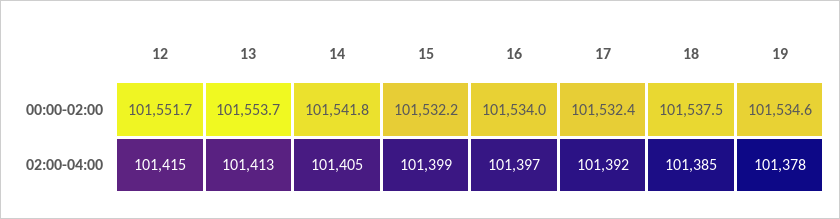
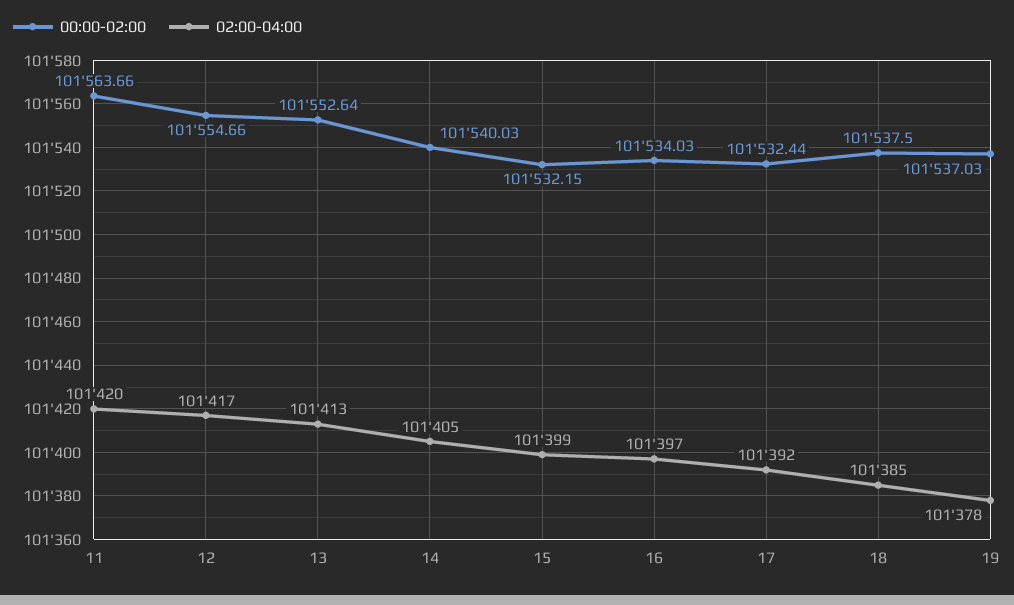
  {
    "00:00-02:00": {
-     "12": 101551.7,
+     "12": 101554.66,
-     "13": 101553.7,
+     "13": 101552.64,
-     "14": 101541.8,
+     "14": 101540.03,
      "15": 101532.15,
      "16": 101534.03,
      "17": 101532.44,
      "18": 101537.5,
-     "19": 101534.6
+     "19": 101537.03,
+     "11": 101563.66
    },
    "02:00-04:00": {
-     "12": 101415,
+     "12": 101417,
      "13": 101413,
      "14": 101405,
      "15": 101399,
      "16": 101397,
      "17": 101392,
      "18": 101385,
-     "19": 101378
+     "19": 101378,
+     "11": 101420
    }
  }

